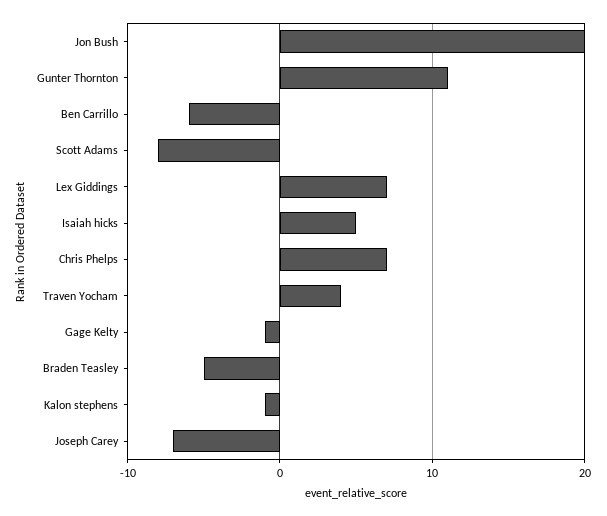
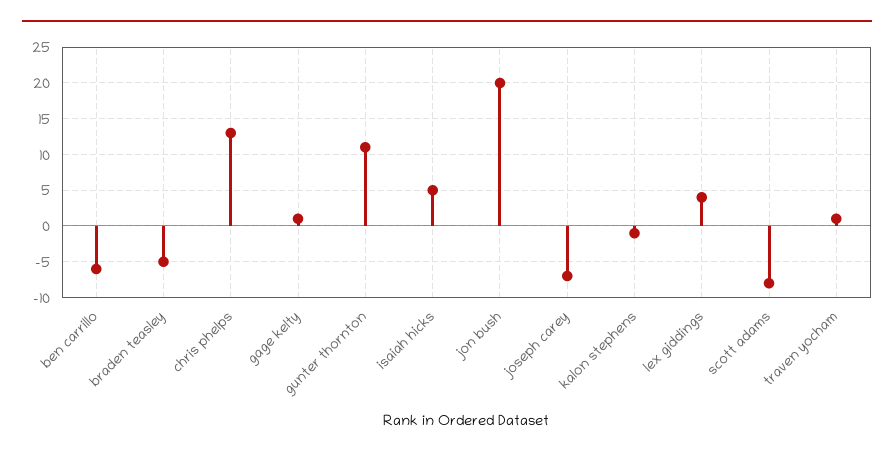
  {
    "Jon Bush": 20,
    "Gunter Thornton": 11,
    "Ben Carrillo": -6,
    "Scott Adams": -8,
-   "Lex Giddings": 7,
+   "Lex Giddings": 4,
    "Isaiah hicks": 5,
-   "Chris Phelps": 7,
+   "Chris Phelps": 13,
-   "Traven Yocham": 4,
+   "Traven Yocham": 1,
-   "Gage Kelty": -1,
+   "Gage Kelty": 1,
    "Braden Teasley": -5,
    "Kalon stephens": -1,
    "Joseph Carey": -7
  }

